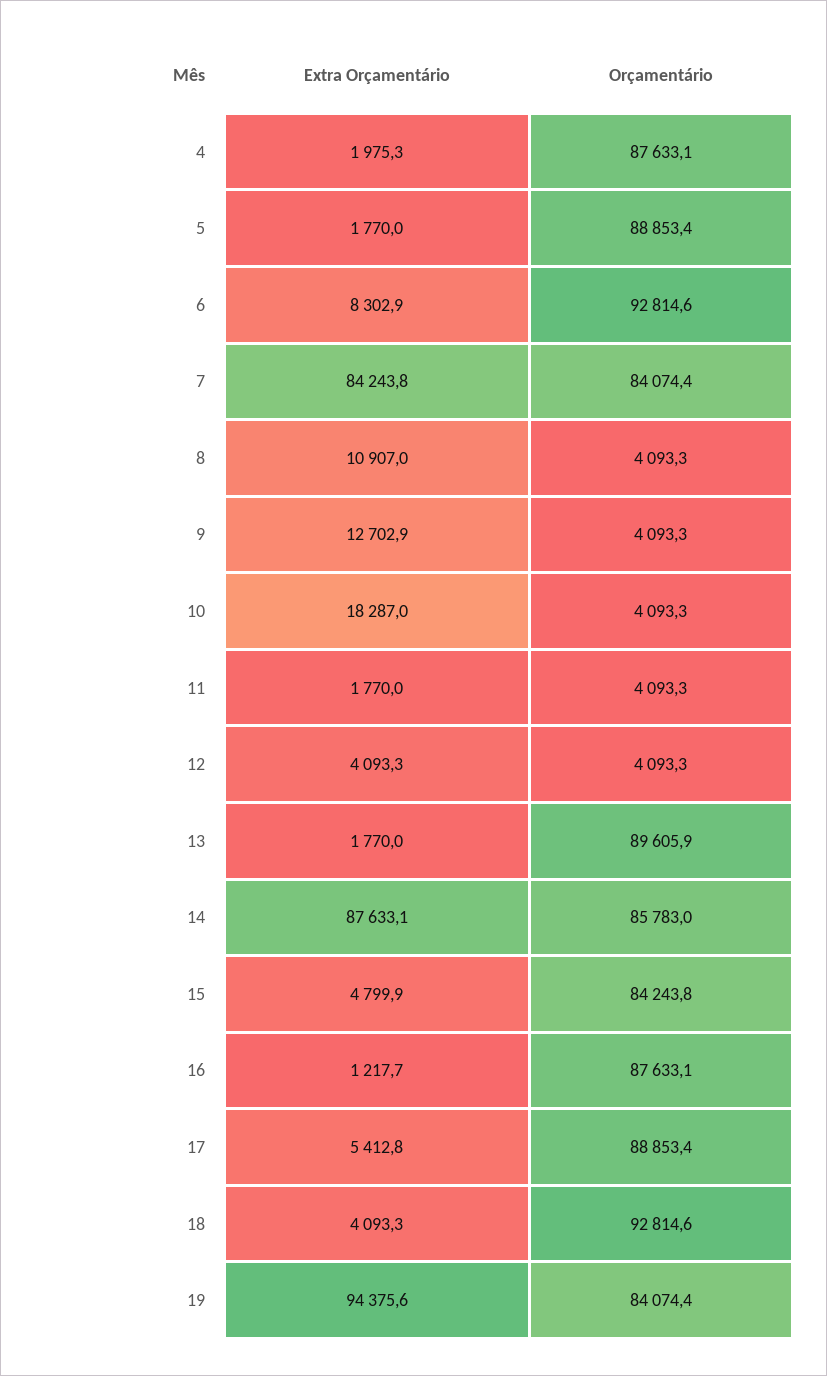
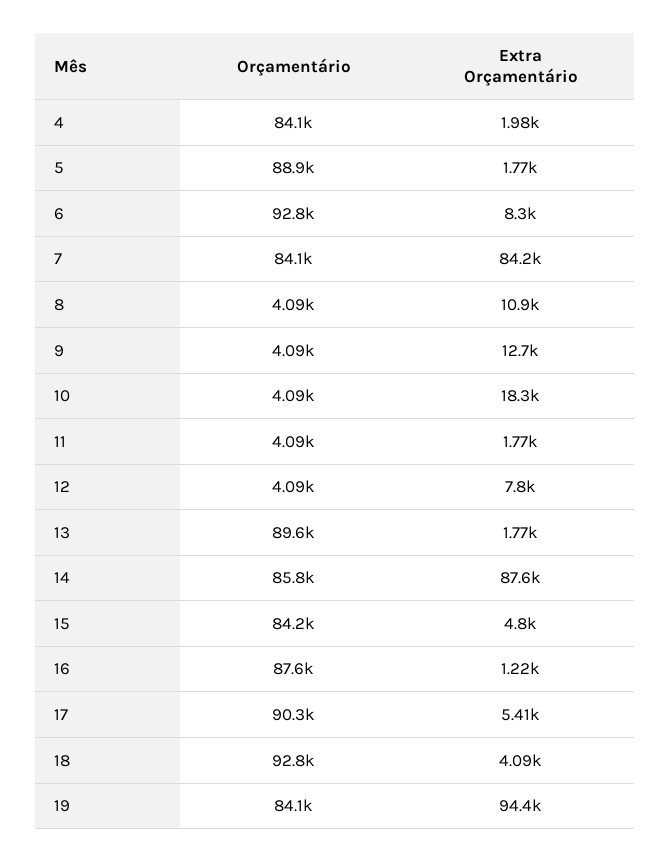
  {
    "Extra Orçamentário": {
      "4": 1975.3,
      "5": 1770,
      "6": 8302.9,
      "7": 84243.8,
      "8": 10907,
      "9": 12702.9,
      "10": 18287,
      "11": 1770,
-     "12": 4093.3,
+     "12": 7800,
      "13": 1770,
      "14": 87633.1,
      "15": 4799.9,
      "16": 1217.7,
      "17": 5412.8,
      "18": 4093.3,
      "19": 94375.6
    },
    "Orçamentário": {
-     "4": 87633.1,
+     "4": 84100,
      "5": 88853.4,
      "6": 92814.6,
      "7": 84074.4,
      "8": 4093.3,
      "9": 4093.3,
      "10": 4093.3,
      "11": 4093.3,
      "12": 4093.3,
      "13": 89605.9,
      "14": 85783,
      "15": 84243.8,
      "16": 87633.1,
-     "17": 88853.4,
+     "17": 90300,
      "18": 92814.6,
      "19": 84074.4
    }
  }

